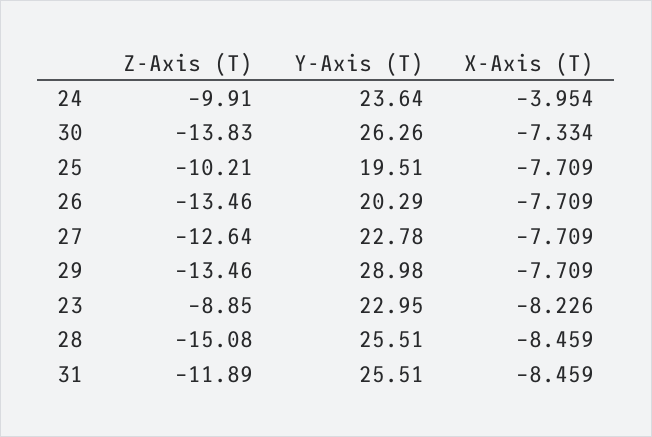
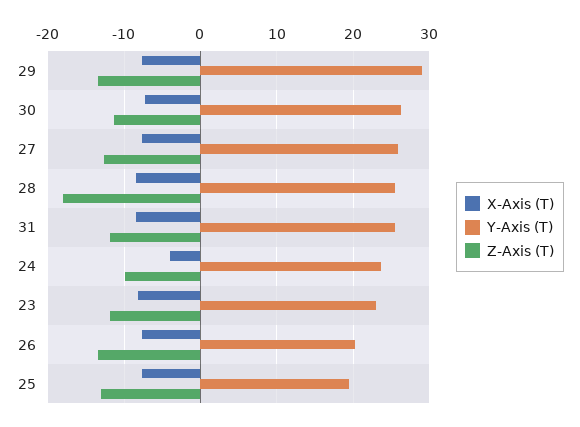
  {
    "Z-Axis (T)": {
      "24": -9.91,
-     "30": -13.83,
+     "30": -11,
-     "25": -10.21,
+     "25": -13,
      "26": -13.46,
      "27": -12.64,
      "29": -13.46,
-     "23": -8.85,
+     "23": -12,
-     "28": -15.08,
+     "28": -18,
      "31": -11.89
    },
    "Y-Axis (T)": {
      "24": 23.64,
      "30": 26.26,
      "25": 19.51,
      "26": 20.29,
-     "27": 22.78,
+     "27": 26,
      "29": 28.98,
      "23": 22.95,
      "28": 25.51,
      "31": 25.51
    },
    "X-Axis (T)": {
      "24": -3.954,
      "30": -7.334,
      "25": -7.709,
      "26": -7.709,
      "27": -7.709,
      "29": -7.709,
      "23": -8.226,
      "28": -8.459,
      "31": -8.459
    }
  }

